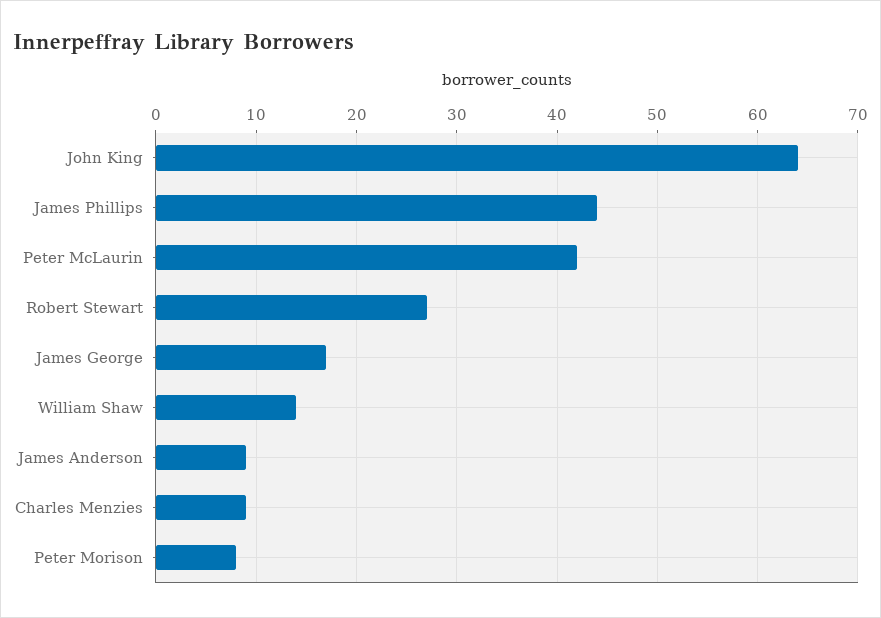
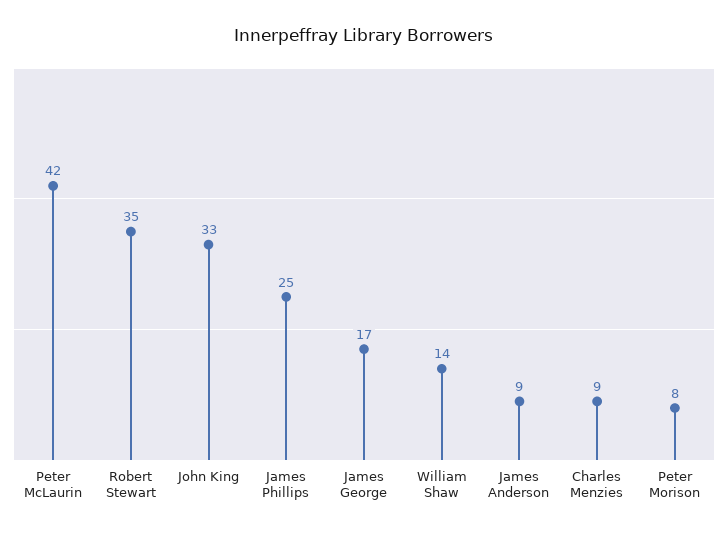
  {
-   "John King": 64,
+   "John King": 33,
-   "James Phillips": 44,
+   "James Phillips": 25,
    "Peter McLaurin": 42,
-   "Robert Stewart": 27,
+   "Robert Stewart": 35,
    "James George": 17,
    "William Shaw": 14,
    "James Anderson": 9,
    "Charles Menzies": 9,
    "Peter Morison": 8
  }

